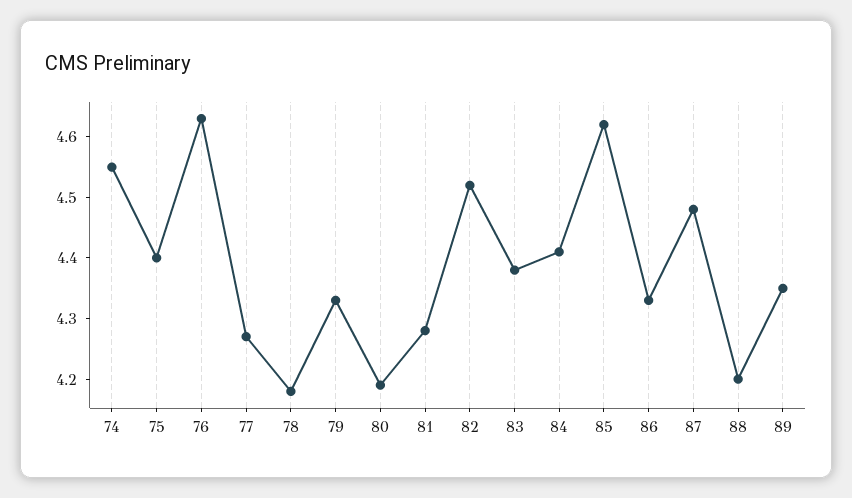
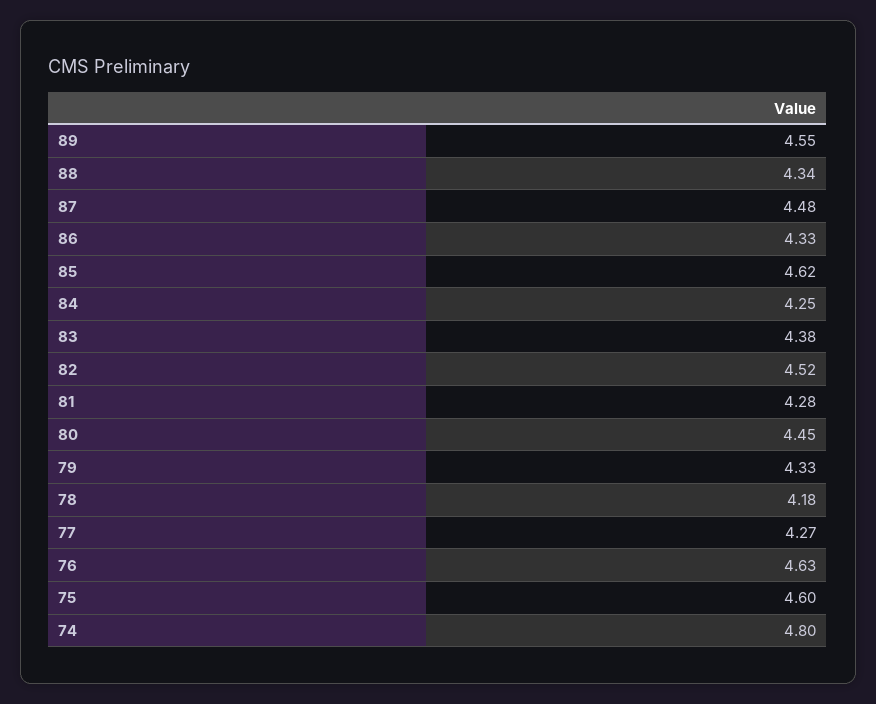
  {
-   "74": 4.55,
+   "74": 4.8,
-   "75": 4.4,
+   "75": 4.6,
    "76": 4.63,
    "77": 4.27,
    "78": 4.18,
    "79": 4.33,
-   "80": 4.2,
+   "80": 4.45,
    "81": 4.28,
    "82": 4.52,
    "83": 4.38,
-   "84": 4.4,
+   "84": 4.25,
    "85": 4.62,
    "86": 4.33,
    "87": 4.48,
-   "88": 4.2,
+   "88": 4.34,
-   "89": 4.35
+   "89": 4.55
  }

